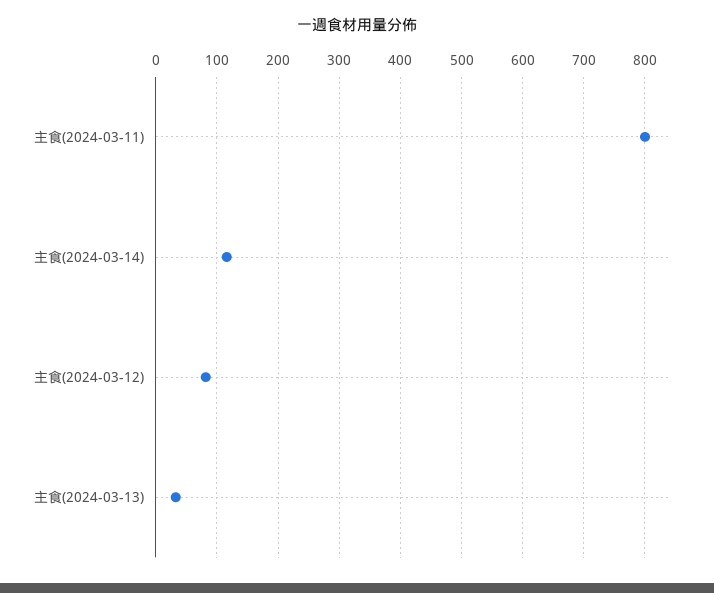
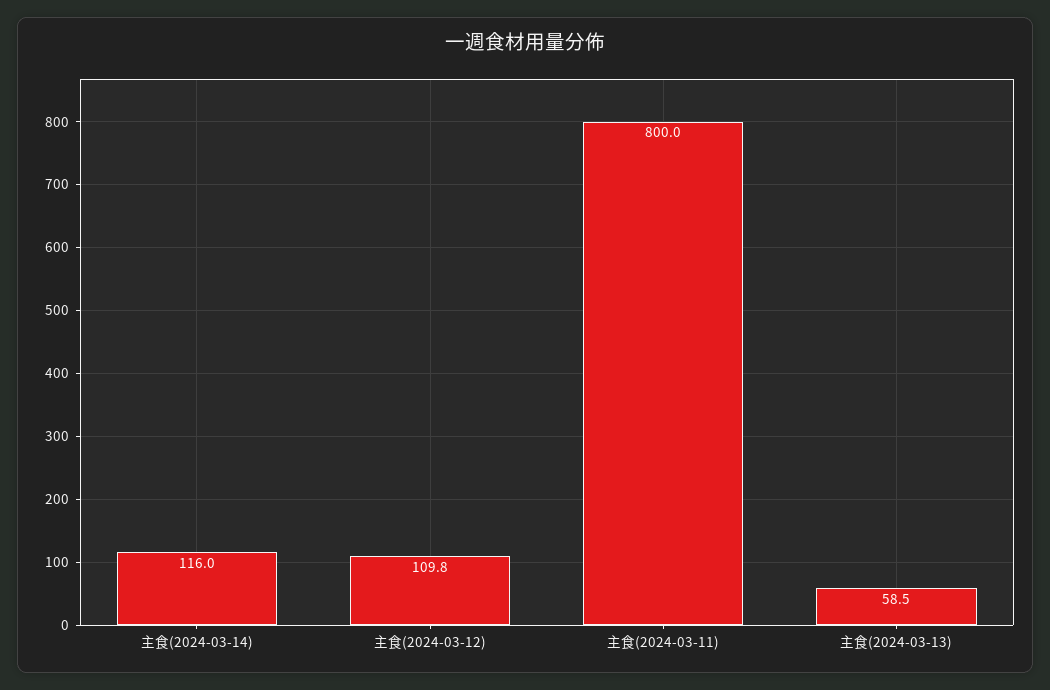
  {
    "主食(2024-03-11)": 800,
    "主食(2024-03-14)": 116,
-   "主食(2024-03-12)": 80,
+   "主食(2024-03-12)": 109.8,
-   "主食(2024-03-13)": 30
+   "主食(2024-03-13)": 58.5
  }

